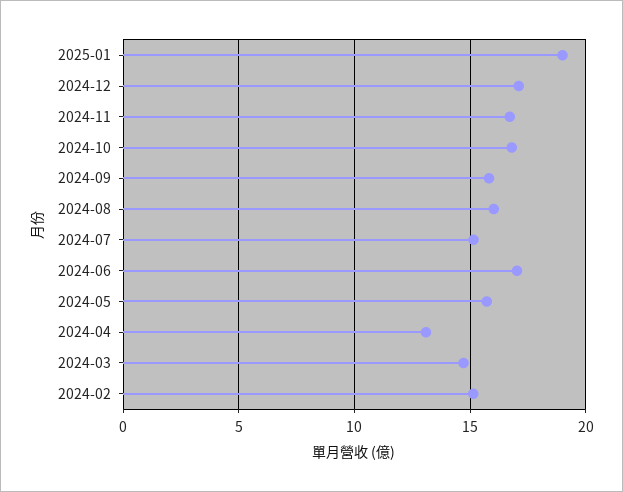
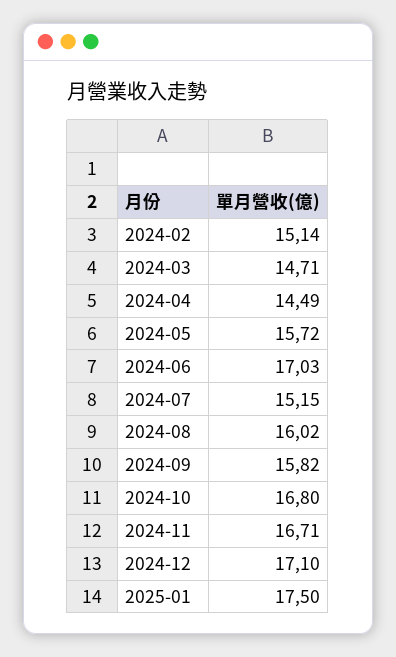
  {
-   "2025-01": 19,
+   "2025-01": 17.5,
    "2024-12": 17.1,
    "2024-11": 16.71,
    "2024-10": 16.8,
    "2024-09": 15.82,
    "2024-08": 16.02,
    "2024-07": 15.15,
    "2024-06": 17.03,
    "2024-05": 15.72,
-   "2024-04": 13,
+   "2024-04": 14.49,
    "2024-03": 14.71,
    "2024-02": 15.14
  }

